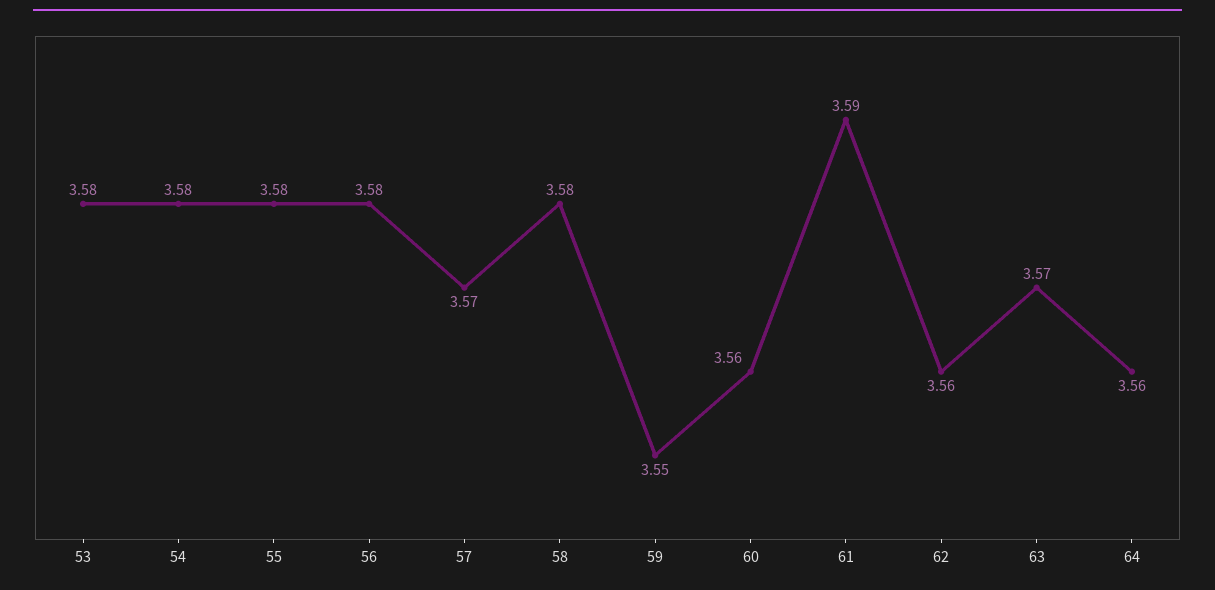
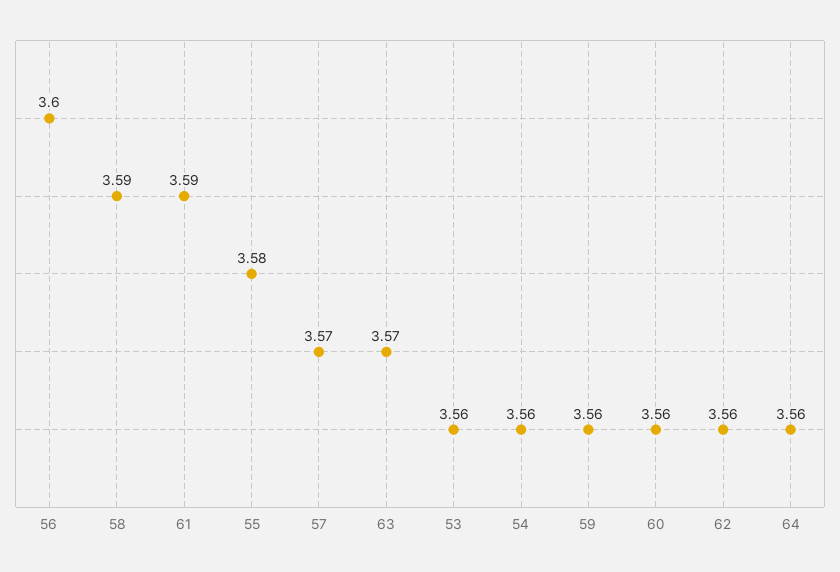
  {
-   "53": 3.58,
+   "53": 3.56,
-   "54": 3.58,
+   "54": 3.56,
    "55": 3.58,
-   "56": 3.58,
+   "56": 3.6,
    "57": 3.57,
-   "58": 3.58,
+   "58": 3.59,
-   "59": 3.55,
+   "59": 3.56,
    "60": 3.56,
    "61": 3.59,
    "62": 3.56,
    "63": 3.57,
    "64": 3.56
  }

